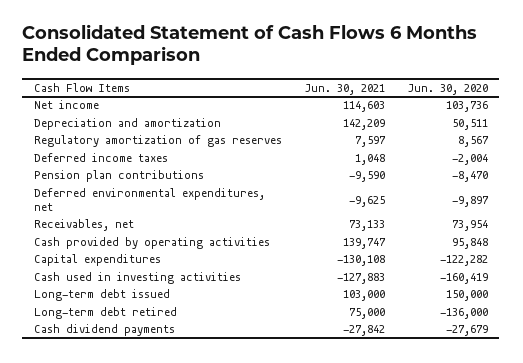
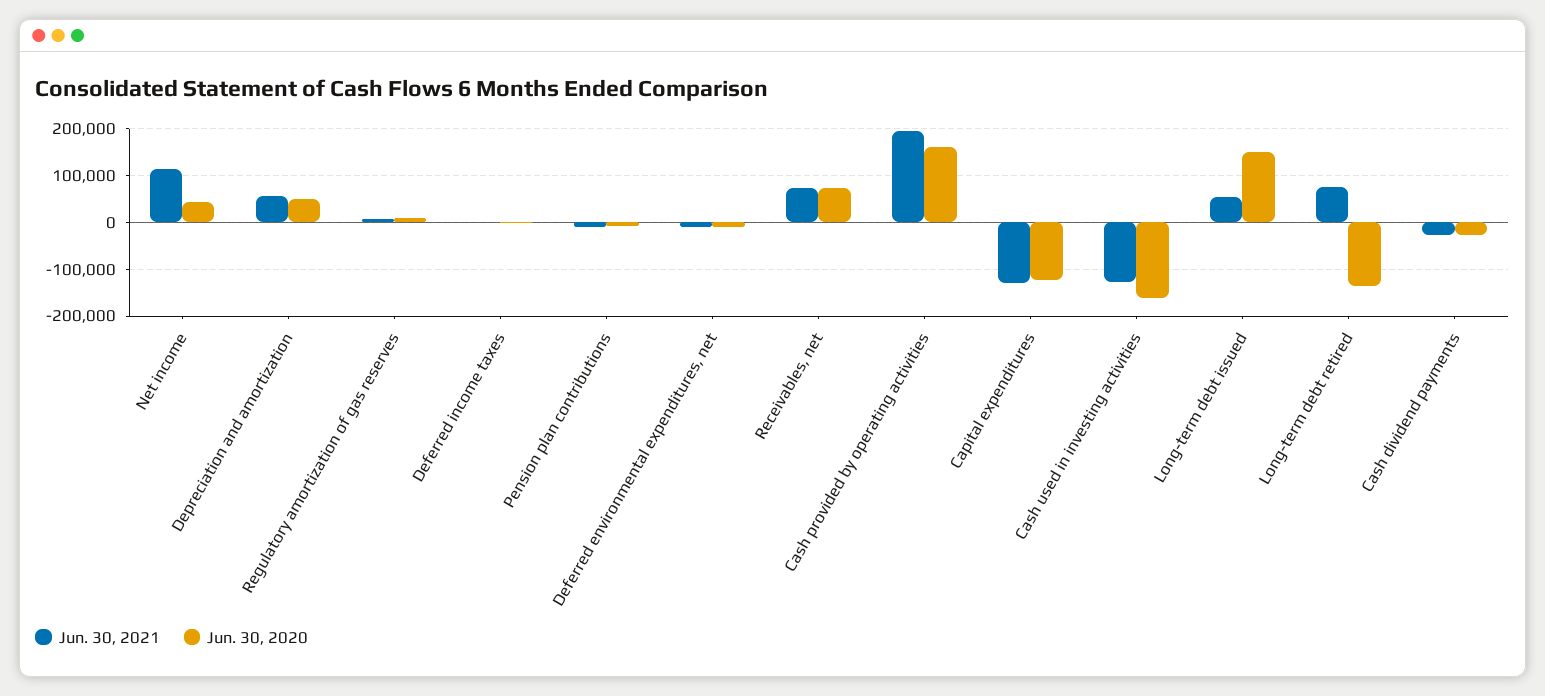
  {
    "Jun. 30, 2021": {
      "Net income": 114603,
-     "Depreciation and amortization": 142209,
+     "Depreciation and amortization": 60000,
      "Regulatory amortization of gas reserves": 7597,
      "Deferred income taxes": 1048,
      "Pension plan contributions": -9590,
      "Deferred environmental expenditures, net": -9625,
      "Receivables, net": 73133,
-     "Cash provided by operating activities": 139747,
+     "Cash provided by operating activities": 200000,
      "Capital expenditures": -130108,
      "Cash used in investing activities": -127883,
-     "Long-term debt issued": 103000,
+     "Long-term debt issued": 60000,
      "Long-term debt retired": 75000,
      "Cash dividend payments": -27842
    },
    "Jun. 30, 2020": {
-     "Net income": 103736,
+     "Net income": 40000,
      "Depreciation and amortization": 50511,
      "Regulatory amortization of gas reserves": 8567,
      "Deferred income taxes": -2004,
      "Pension plan contributions": -8470,
      "Deferred environmental expenditures, net": -9897,
      "Receivables, net": 73954,
-     "Cash provided by operating activities": 95848,
+     "Cash provided by operating activities": 160000,
      "Capital expenditures": -122282,
      "Cash used in investing activities": -160419,
      "Long-term debt issued": 150000,
      "Long-term debt retired": -136000,
      "Cash dividend payments": -27679
    }
  }

